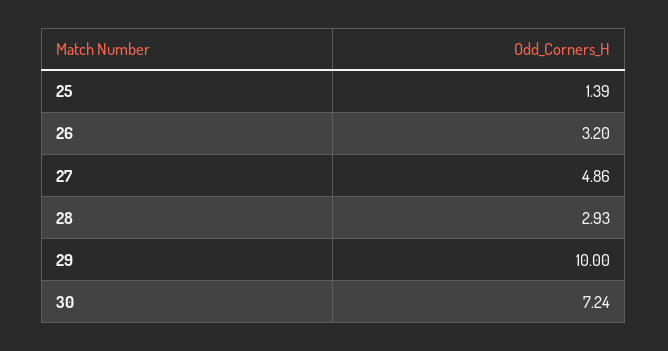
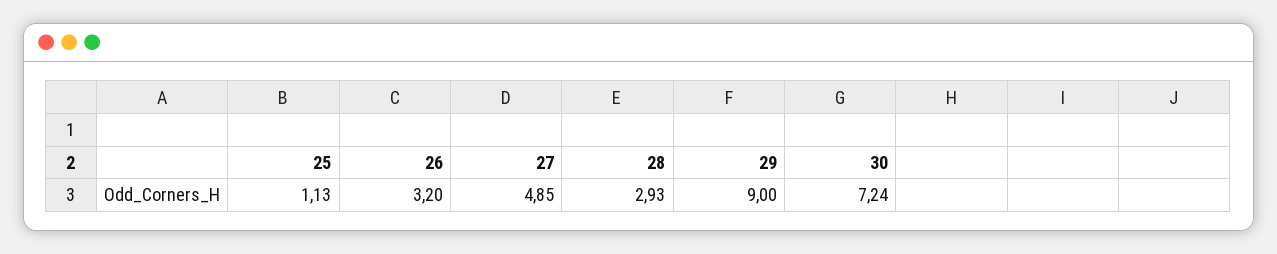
  {
-   "25": 1.39,
+   "25": 1.13,
    "26": 3.2,
-   "27": 4.86,
+   "27": 4.85,
    "28": 2.93,
-   "29": 10,
+   "29": 9,
    "30": 7.24
  }

